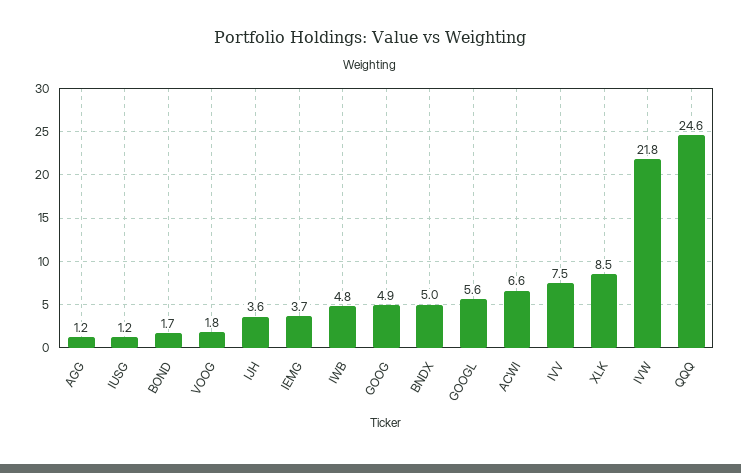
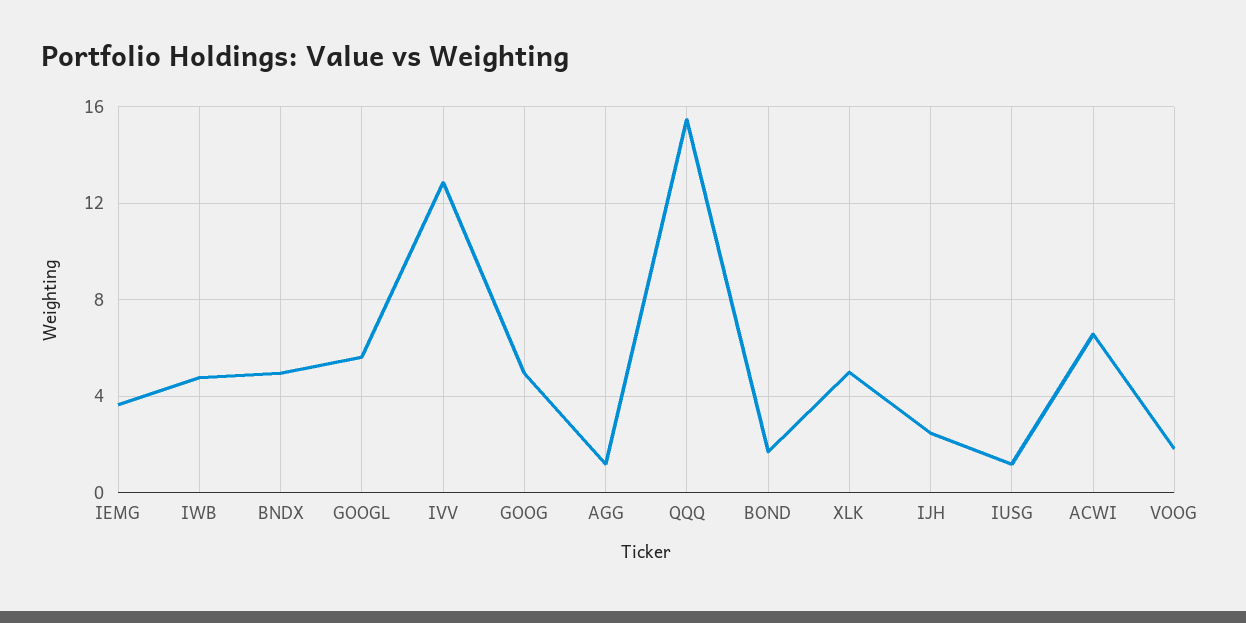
  {
    "AGG": 1.2,
    "IUSG": 1.2,
    "BOND": 1.7,
    "VOOG": 1.8,
-   "IJH": 3.6,
+   "IJH": 2.5,
    "IEMG": 3.7,
    "IWB": 4.8,
    "GOOG": 4.9,
    "BNDX": 5,
    "GOOGL": 5.6,
    "ACWI": 6.6,
-   "IVV": 7.5,
+   "IVV": 13,
-   "XLK": 8.5,
+   "XLK": 5,
-   "IVW": 21.8,
-   "QQQ": 24.6
+   "QQQ": 15.5
  }

